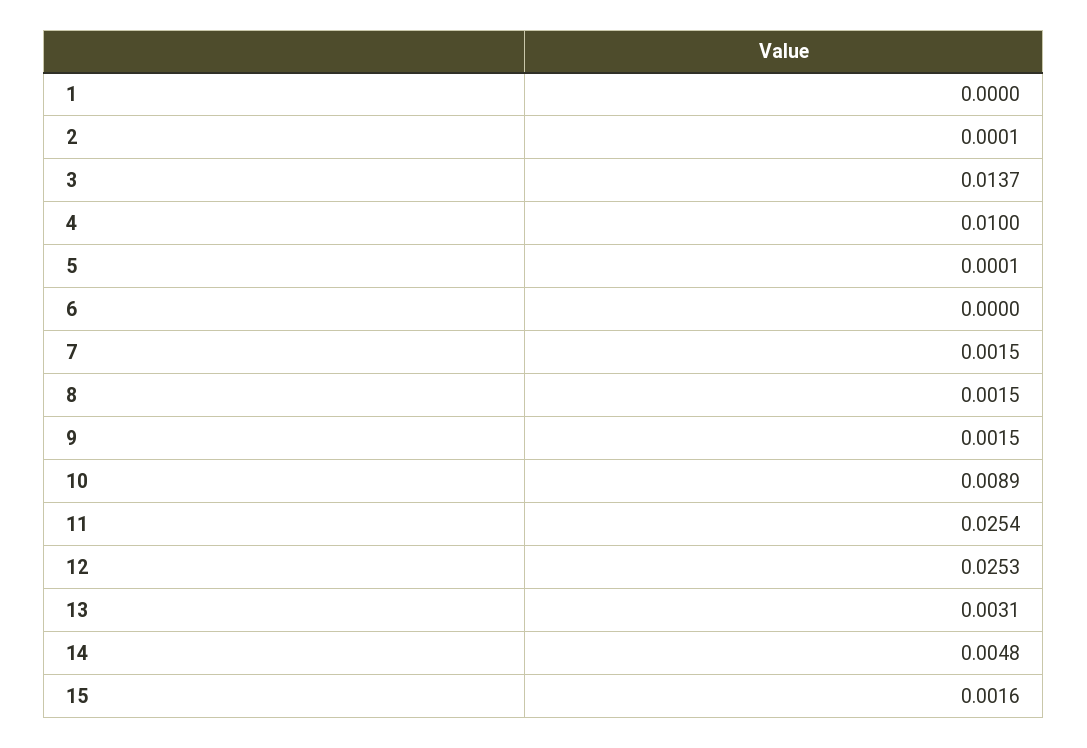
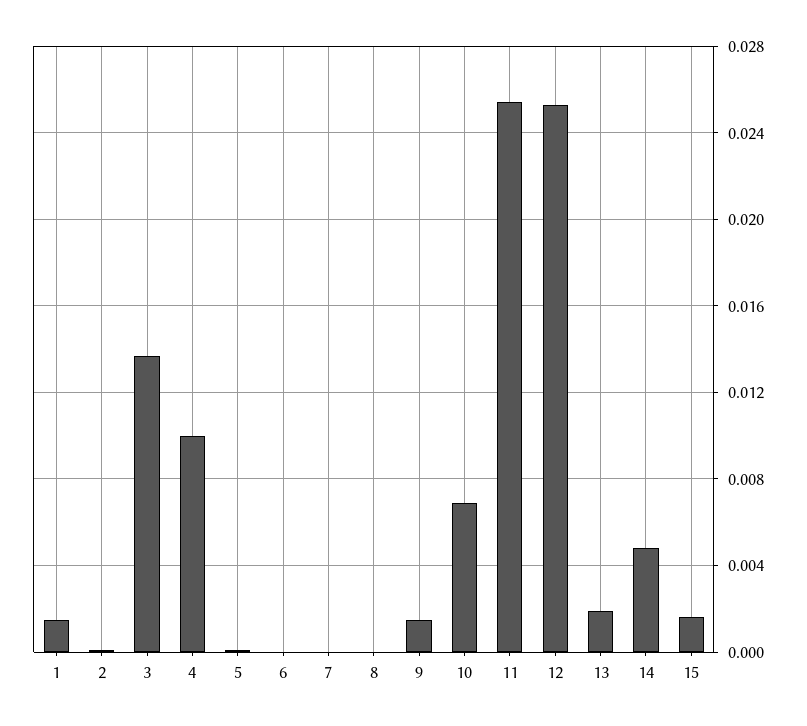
  {
-   "1": 0,
+   "1": 0.0015,
    "2": 0.0001,
    "3": 0.0137,
    "4": 0.01,
    "5": 0.0001,
    "6": 0,
-   "7": 0.0015,
+   "7": 0,
-   "8": 0.0015,
+   "8": 0,
    "9": 0.0015,
-   "10": 0.0089,
+   "10": 0.007,
    "11": 0.0254,
    "12": 0.0253,
-   "13": 0.0031,
+   "13": 0.002,
    "14": 0.0048,
    "15": 0.0016
  }

